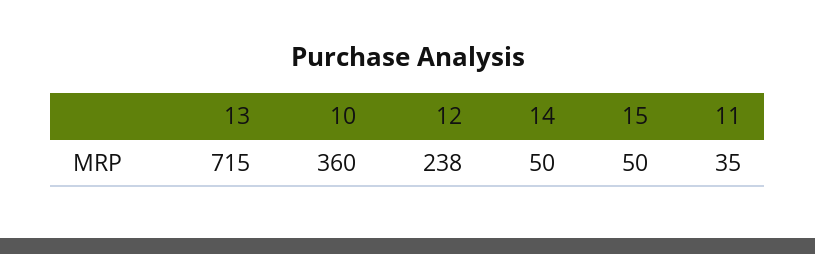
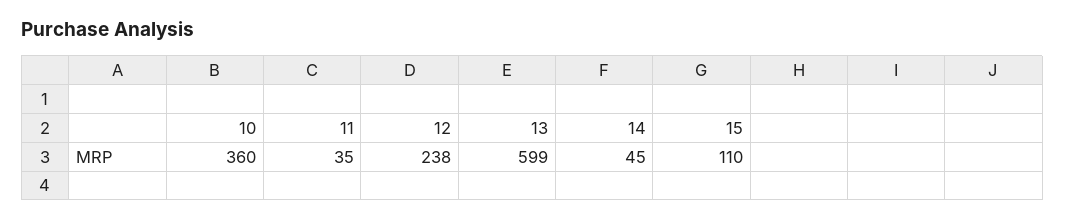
  {
-   "13": 715,
+   "13": 599,
    "10": 360,
    "12": 238,
-   "14": 50,
+   "14": 45,
-   "15": 50,
+   "15": 110,
    "11": 35
  }

